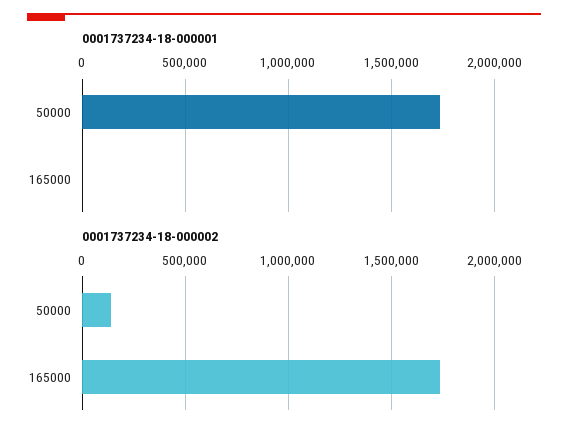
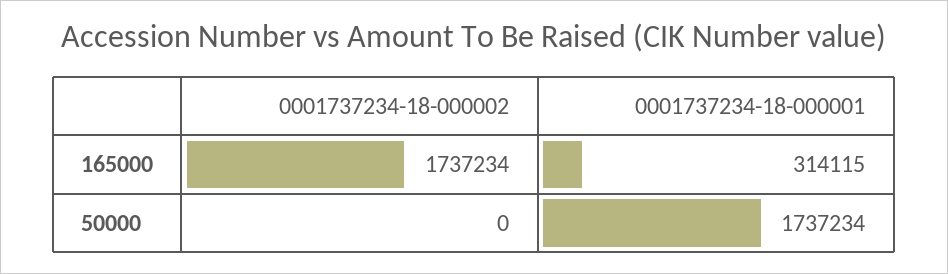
  {
    "0001737234-18-000001": {
      "50000": 1737234,
-     "165000": 0
+     "165000": 314115
    },
    "0001737234-18-000002": {
-     "50000": 150000,
+     "50000": 0,
      "165000": 1737234
    }
  }

